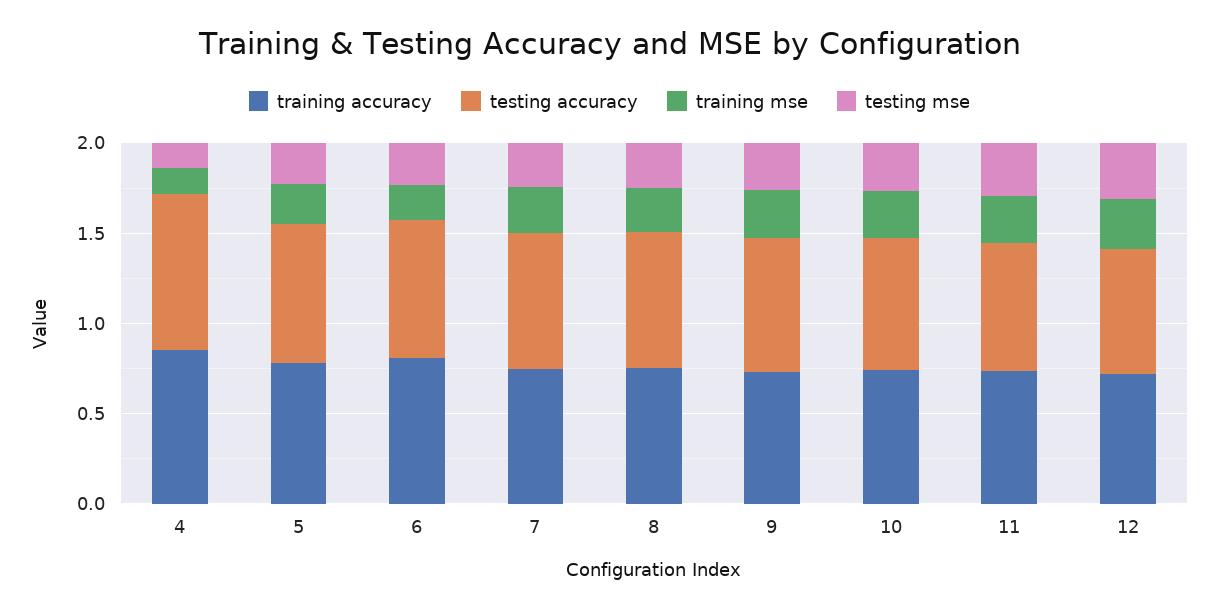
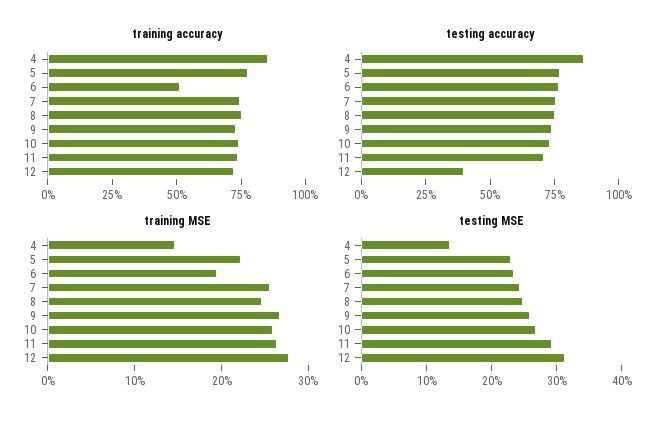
  {
    "training accuracy": {
      "4": 0.85,
      "5": 0.8,
-     "6": 0.8,
+     "6": 0.5,
      "7": 0.75,
      "8": 0.75,
      "9": 0.75,
      "10": 0.75,
      "11": 0.75,
      "12": 0.7
    },
    "testing accuracy": {
      "4": 0.85,
      "5": 0.75,
      "6": 0.75,
      "7": 0.75,
      "8": 0.75,
      "9": 0.75,
      "10": 0.75,
      "11": 0.7,
-     "12": 0.7
+     "12": 0.4
    },
    "training mse": {
      "4": 0.14,
      "5": 0.22,
      "6": 0.2,
      "7": 0.26,
      "8": 0.24,
      "9": 0.26,
      "10": 0.26,
      "11": 0.26,
      "12": 0.28
    },
    "testing mse": {
      "4": 0.14,
      "5": 0.22,
      "6": 0.24,
      "7": 0.24,
      "8": 0.24,
      "9": 0.26,
      "10": 0.26,
      "11": 0.3,
      "12": 0.32
    }
  }

